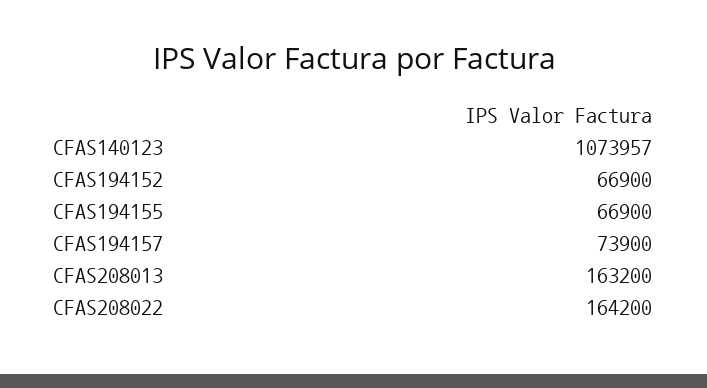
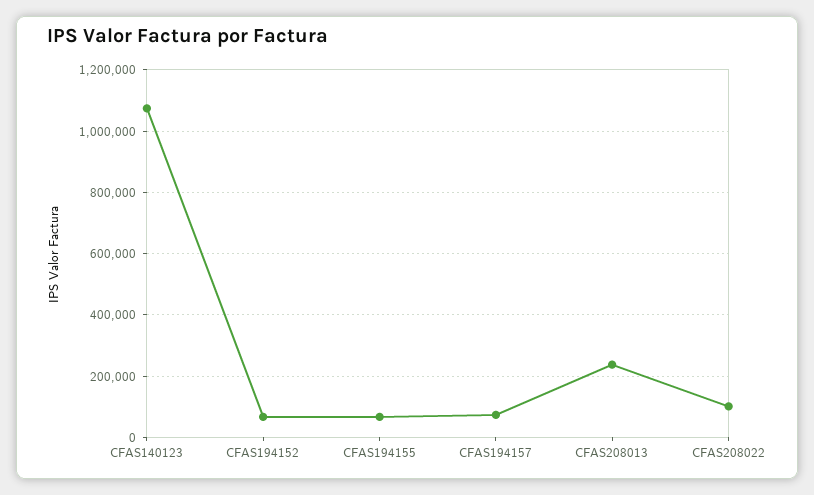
  {
    "CFAS140123": 1073957,
    "CFAS194152": 66900,
    "CFAS194155": 66900,
    "CFAS194157": 73900,
-   "CFAS208013": 163200,
+   "CFAS208013": 240000,
-   "CFAS208022": 164200
+   "CFAS208022": 100000
  }

